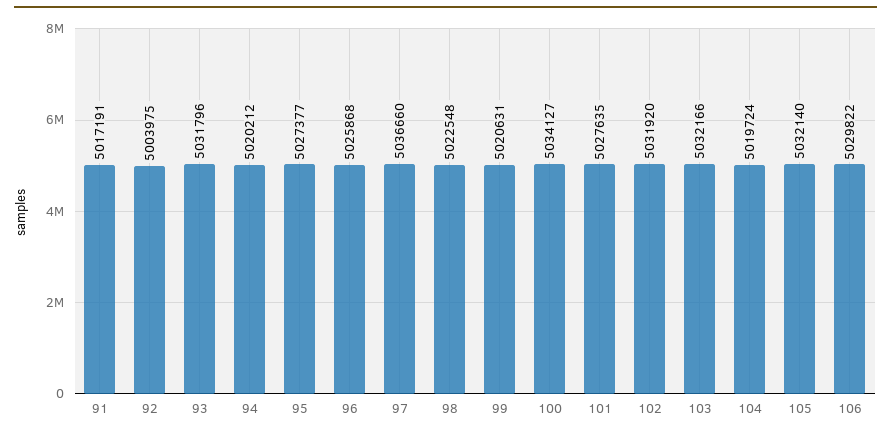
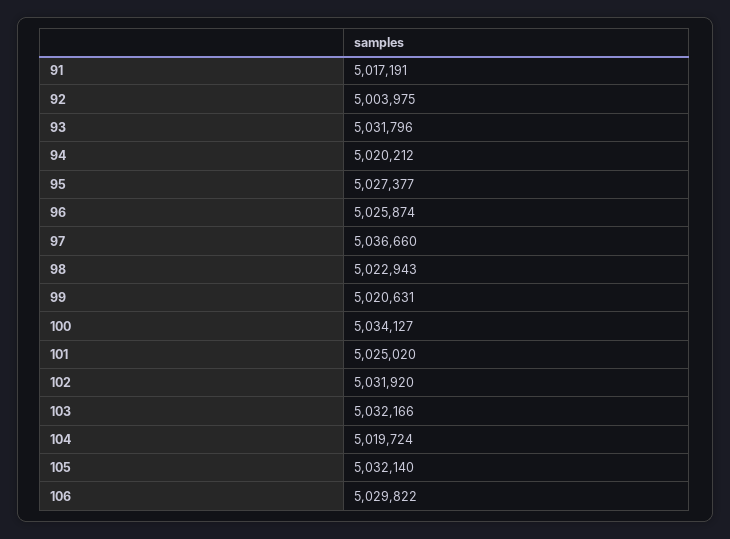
  {
    "91": 5017191,
    "92": 5003975,
    "93": 5031796,
    "94": 5020212,
    "95": 5027377,
-   "96": 5025868,
+   "96": 5025874,
    "97": 5036660,
-   "98": 5022548,
+   "98": 5022943,
    "99": 5020631,
    "100": 5034127,
-   "101": 5027635,
+   "101": 5025020,
    "102": 5031920,
    "103": 5032166,
    "104": 5019724,
    "105": 5032140,
    "106": 5029822
  }

